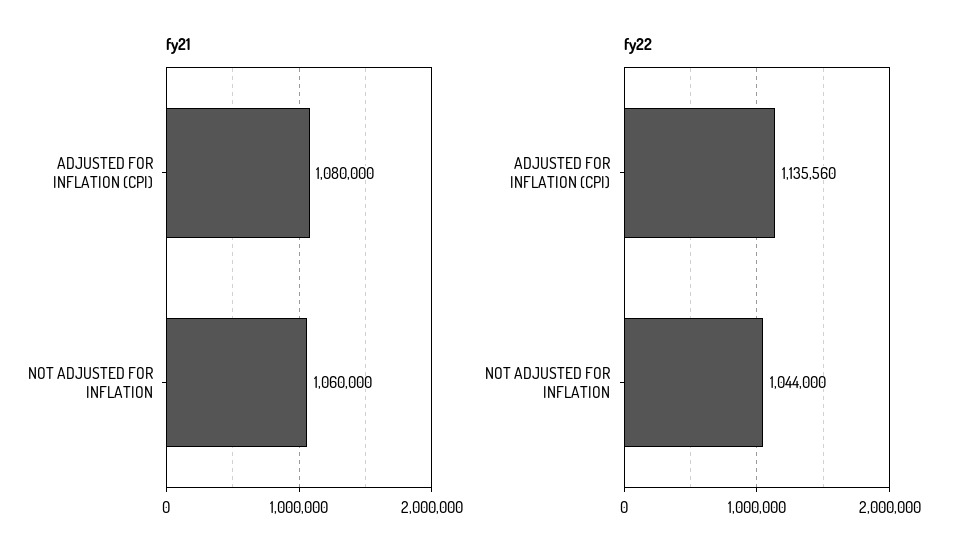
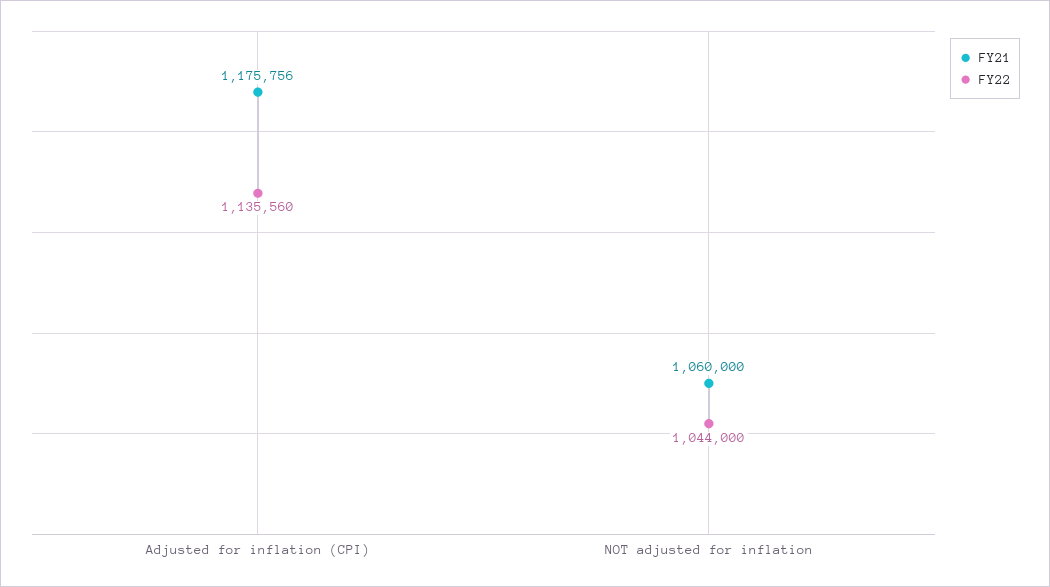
  {
    "fy21": {
-     "ADJUSTED FOR INFLATION (CPI)": 1080000,
+     "ADJUSTED FOR INFLATION (CPI)": 1175756,
      "NOT ADJUSTED FOR INFLATION": 1060000
    },
    "fy22": {
      "ADJUSTED FOR INFLATION (CPI)": 1135560,
      "NOT ADJUSTED FOR INFLATION": 1044000
    }
  }

